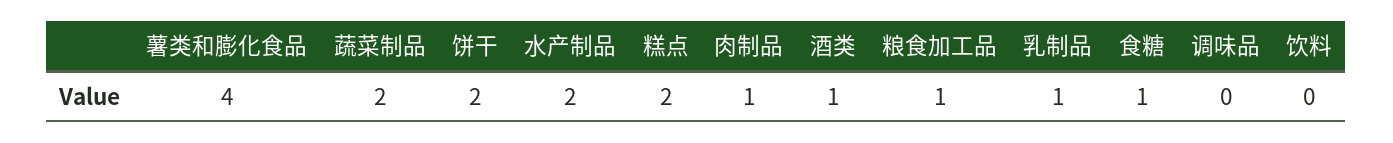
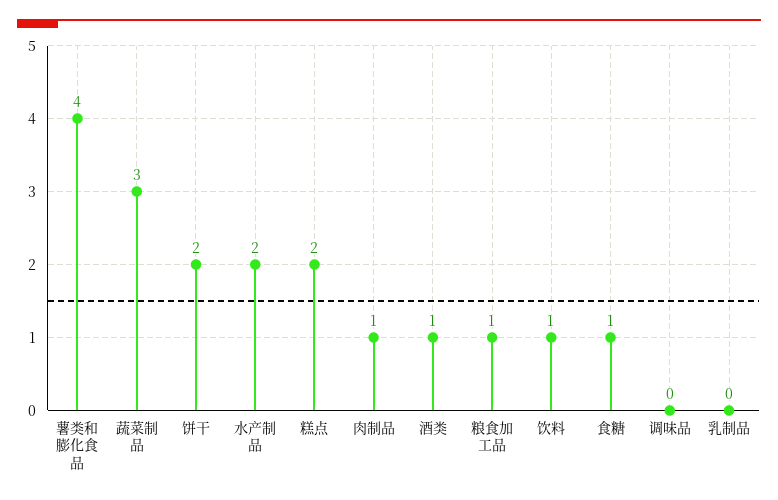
  {
    "薯类和膨化食品": 4,
-   "蔬菜制品": 2,
+   "蔬菜制品": 3,
    "饼干": 2,
    "水产制品": 2,
    "糕点": 2,
    "肉制品": 1,
    "酒类": 1,
    "粮食加工品": 1,
-   "乳制品": 1,
+   "乳制品": 0,
    "食糖": 1,
    "调味品": 0,
-   "饮料": 0
+   "饮料": 1
  }

